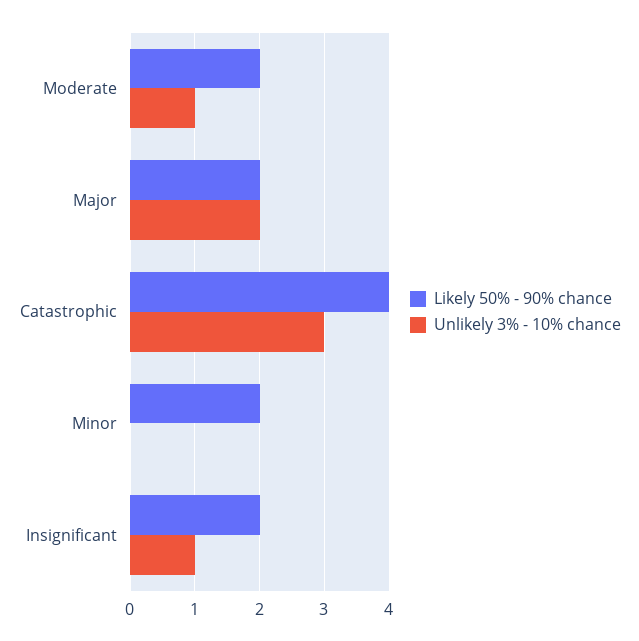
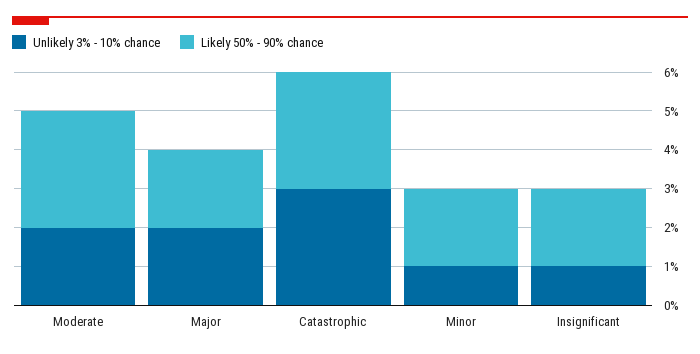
  {
    "Likely 50% - 90% chance": {
-     "Moderate": 2,
+     "Moderate": 3,
      "Major": 2,
-     "Catastrophic": 4,
+     "Catastrophic": 3,
      "Minor": 2,
      "Insignificant": 2
    },
    "Unlikely 3% - 10% chance": {
-     "Moderate": 1,
+     "Moderate": 2,
      "Major": 2,
      "Catastrophic": 3,
-     "Minor": 0,
+     "Minor": 1,
      "Insignificant": 1
    }
  }

